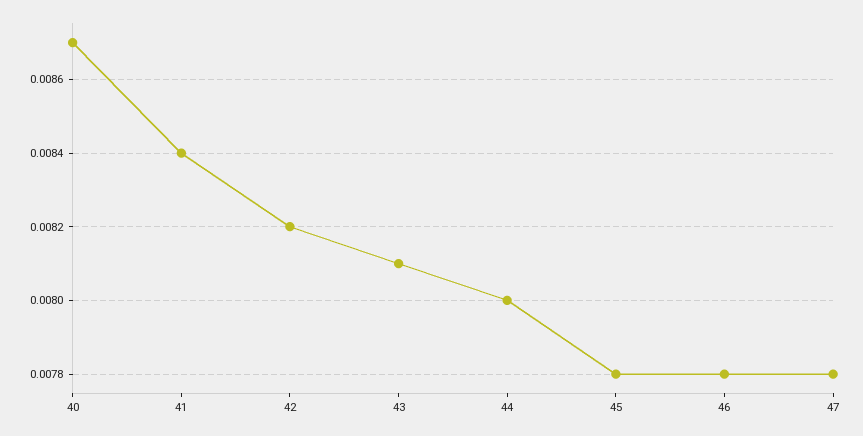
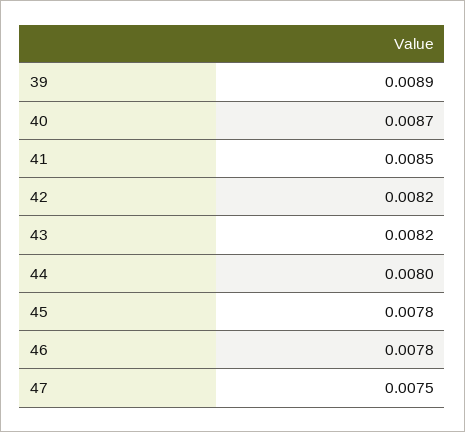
  {
    "40": 0.0087,
-   "41": 0.0084,
+   "41": 0.0085,
    "42": 0.0082,
-   "43": 0.0081,
+   "43": 0.0082,
    "44": 0.008,
    "45": 0.0078,
    "46": 0.0078,
-   "47": 0.0078
+   "47": 0.0075,
+   "39": 0.0089
  }

